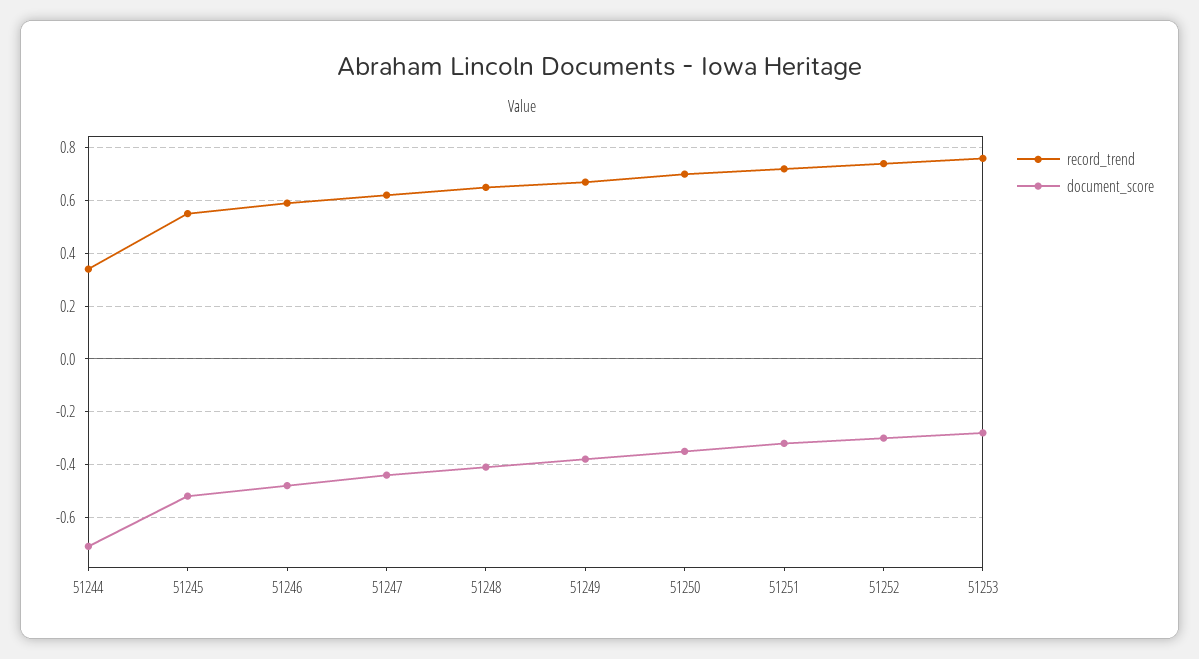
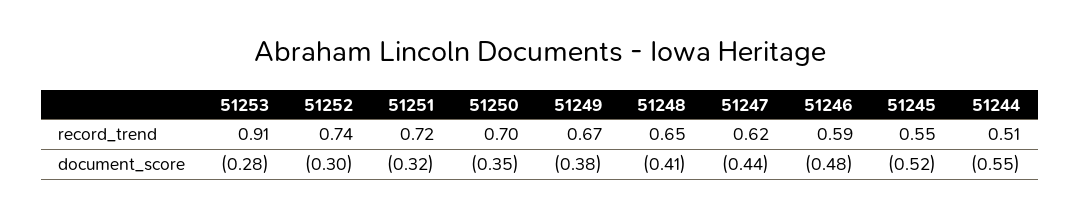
  {
    "record_trend": {
-     "51244": 0.35,
+     "51244": 0.51,
      "51245": 0.55,
      "51246": 0.59,
      "51247": 0.62,
      "51248": 0.65,
      "51249": 0.67,
      "51250": 0.7,
      "51251": 0.72,
      "51252": 0.74,
-     "51253": 0.75
+     "51253": 0.91
    },
    "document_score": {
-     "51244": -0.7,
+     "51244": -0.55,
      "51245": -0.52,
      "51246": -0.48,
      "51247": -0.44,
      "51248": -0.41,
      "51249": -0.38,
      "51250": -0.35,
      "51251": -0.32,
      "51252": -0.3,
      "51253": -0.28
    }
  }

